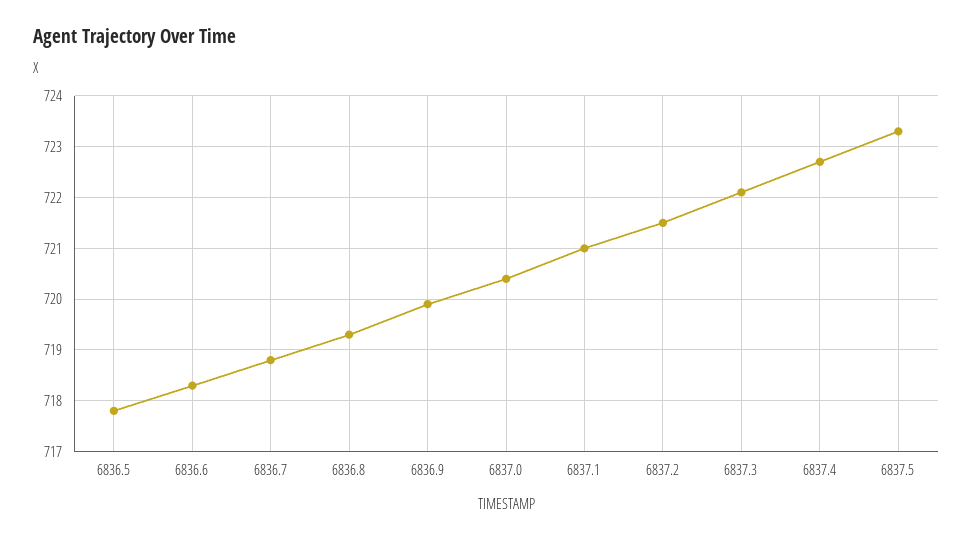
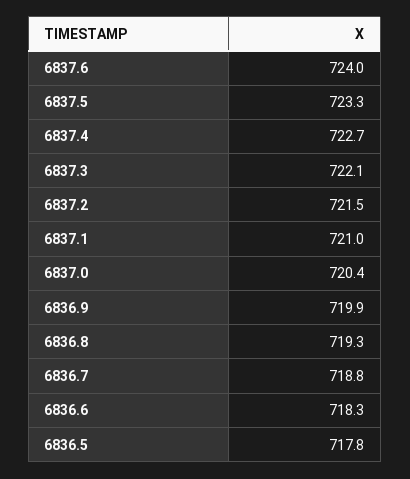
  {
    "6836.5": 717.8,
    "6836.6": 718.3,
    "6836.7": 718.8,
    "6836.8": 719.3,
    "6836.9": 719.9,
    "6837.0": 720.4,
    "6837.1": 721,
    "6837.2": 721.5,
    "6837.3": 722.1,
    "6837.4": 722.7,
-   "6837.5": 723.3
+   "6837.5": 723.3,
+   "6837.6": 724
  }

